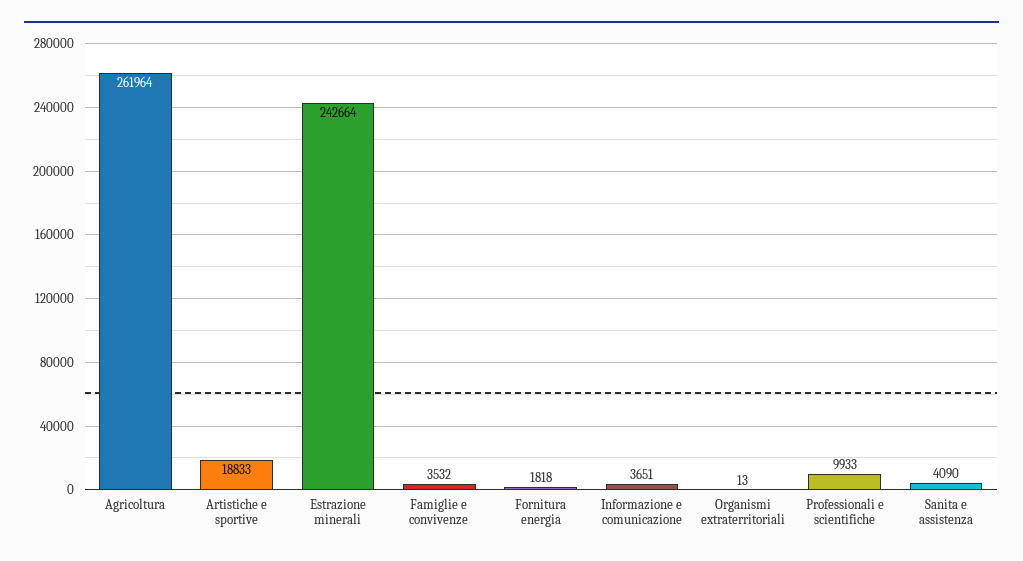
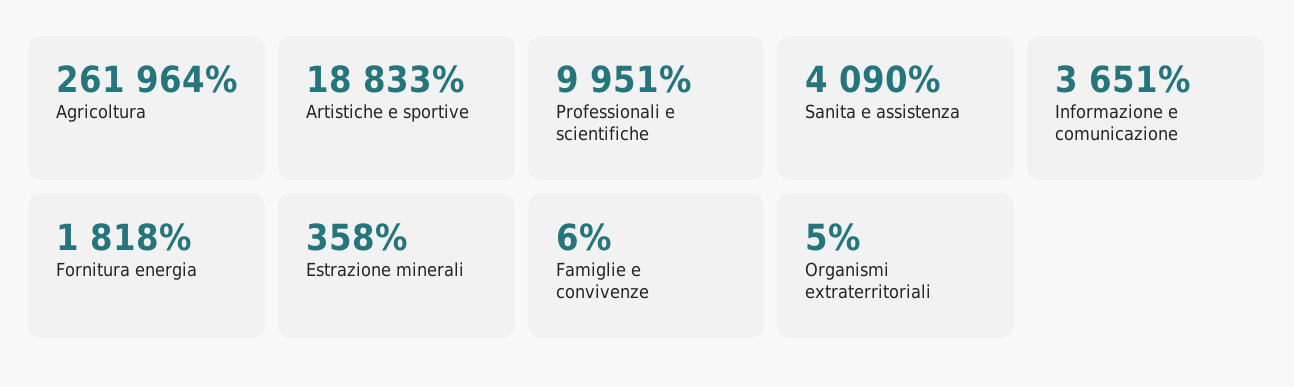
  {
    "Agricoltura": 261964,
    "Artistiche e sportive": 18833,
-   "Estrazione minerali": 242664,
+   "Estrazione minerali": 358,
-   "Famiglie e convivenze": 3532,
+   "Famiglie e convivenze": 6,
    "Fornitura energia": 1818,
    "Informazione e comunicazione": 3651,
-   "Organismi extraterritoriali": 13,
+   "Organismi extraterritoriali": 5,
-   "Professionali e scientifiche": 9933,
+   "Professionali e scientifiche": 9951,
    "Sanita e assistenza": 4090
  }

